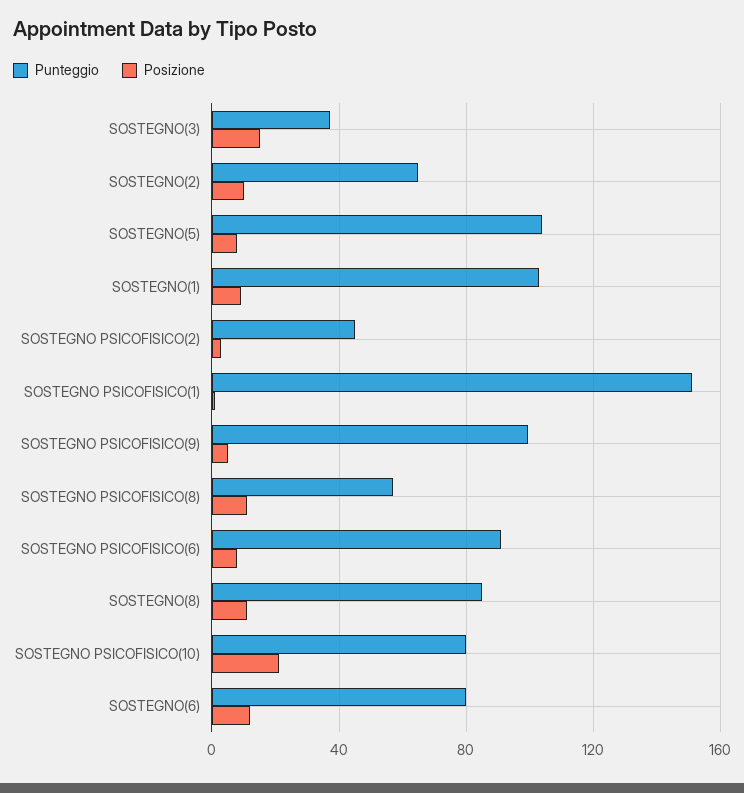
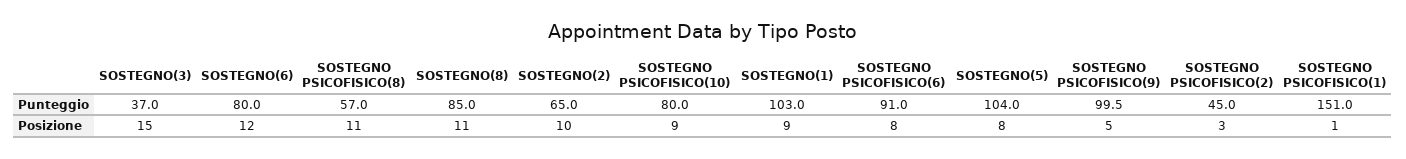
  {
    "Punteggio": {
      "SOSTEGNO(3)": 37,
      "SOSTEGNO(2)": 65,
      "SOSTEGNO(5)": 104,
      "SOSTEGNO(1)": 103,
      "SOSTEGNO PSICOFISICO(2)": 45,
      "SOSTEGNO PSICOFISICO(1)": 151,
      "SOSTEGNO PSICOFISICO(9)": 99.5,
      "SOSTEGNO PSICOFISICO(8)": 57,
      "SOSTEGNO PSICOFISICO(6)": 91,
      "SOSTEGNO(8)": 85,
      "SOSTEGNO PSICOFISICO(10)": 80,
      "SOSTEGNO(6)": 80
    },
    "Posizione": {
      "SOSTEGNO(3)": 15,
      "SOSTEGNO(2)": 10,
      "SOSTEGNO(5)": 8,
      "SOSTEGNO(1)": 9,
      "SOSTEGNO PSICOFISICO(2)": 3,
      "SOSTEGNO PSICOFISICO(1)": 1,
      "SOSTEGNO PSICOFISICO(9)": 5,
      "SOSTEGNO PSICOFISICO(8)": 11,
      "SOSTEGNO PSICOFISICO(6)": 8,
      "SOSTEGNO(8)": 11,
-     "SOSTEGNO PSICOFISICO(10)": 20,
+     "SOSTEGNO PSICOFISICO(10)": 9,
      "SOSTEGNO(6)": 12
    }
  }

